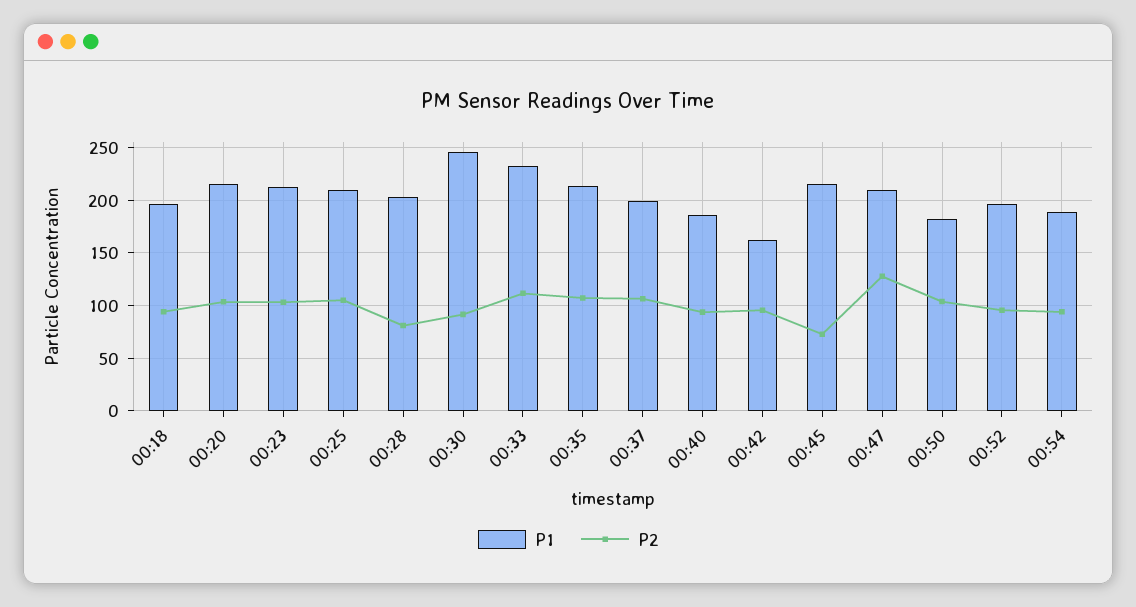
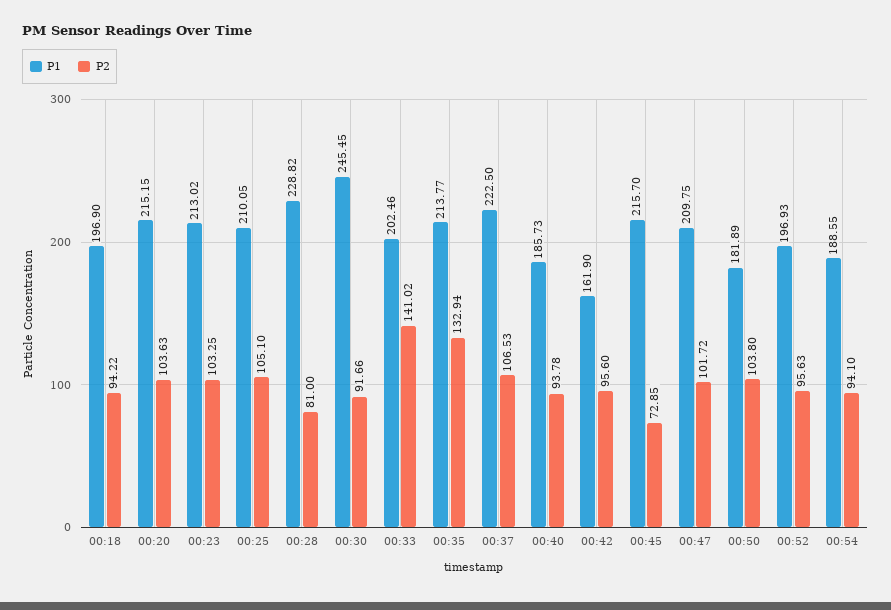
  {
    "P1": {
      "00:18": 196.9,
      "00:20": 215.15,
      "00:23": 213.02,
      "00:25": 210.05,
-     "00:28": 200,
+     "00:28": 228.82,
      "00:30": 245.45,
-     "00:33": 230,
+     "00:33": 202.46,
      "00:35": 213.77,
-     "00:37": 200,
+     "00:37": 222.5,
      "00:40": 185.73,
      "00:42": 161.9,
      "00:45": 215.7,
      "00:47": 209.75,
      "00:50": 181.89,
      "00:52": 196.93,
      "00:54": 188.55
    },
    "P2": {
      "00:18": 94.22,
      "00:20": 103.63,
      "00:23": 103.25,
      "00:25": 105.1,
      "00:28": 81,
      "00:30": 91.66,
-     "00:33": 110,
+     "00:33": 141.02,
-     "00:35": 110,
+     "00:35": 132.94,
      "00:37": 106.53,
      "00:40": 93.78,
      "00:42": 95.6,
      "00:45": 72.85,
-     "00:47": 130,
+     "00:47": 101.72,
      "00:50": 103.8,
      "00:52": 95.63,
      "00:54": 94.1
    }
  }

